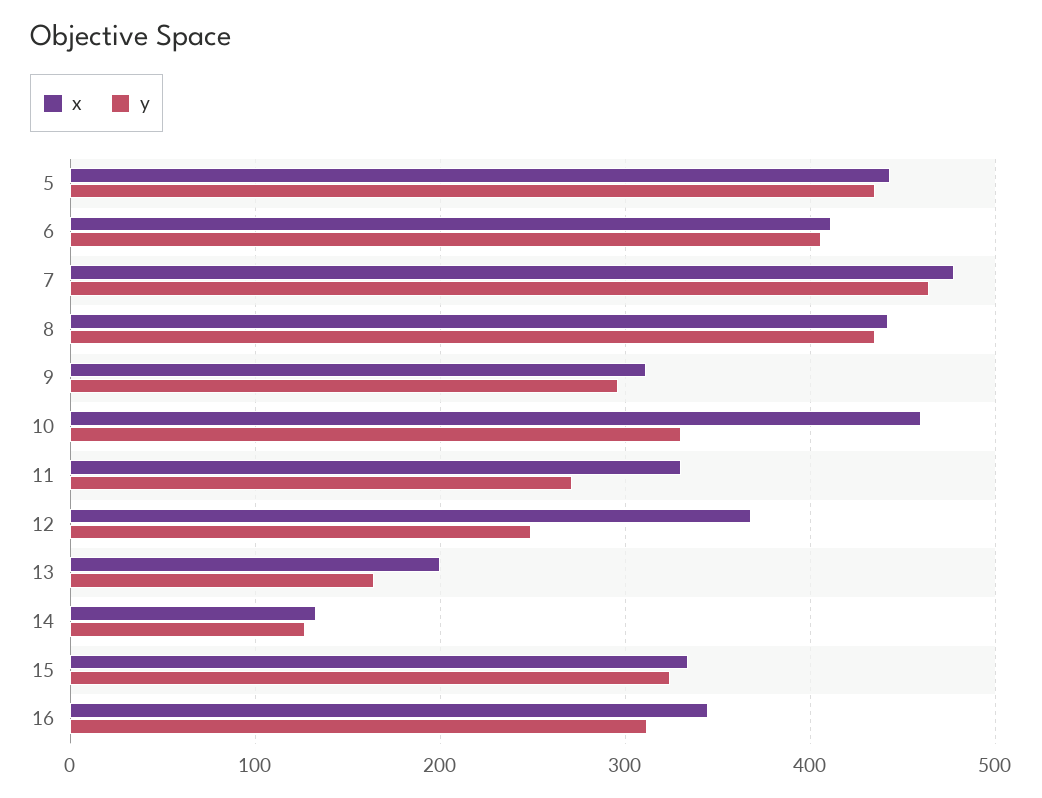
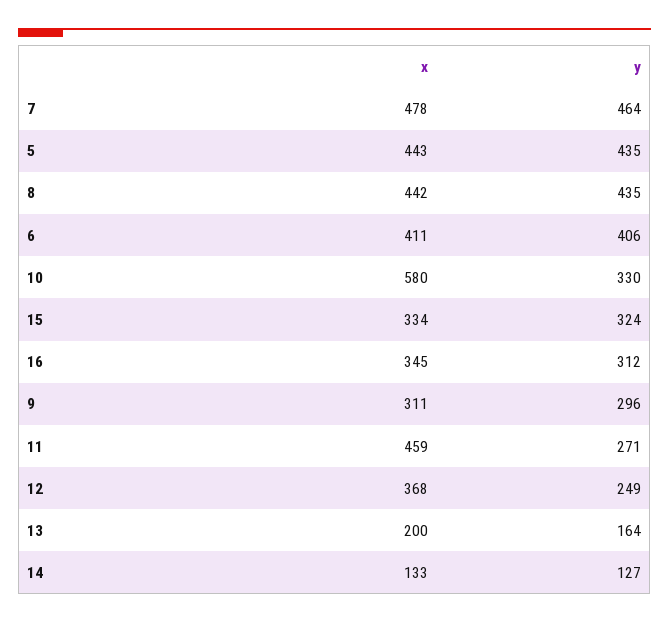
  {
    "x": {
      "5": 443,
      "6": 411,
      "7": 478,
      "8": 442,
      "9": 311,
-     "10": 460,
+     "10": 580,
-     "11": 330,
+     "11": 459,
      "12": 368,
      "13": 200,
      "14": 133,
      "15": 334,
      "16": 345
    },
    "y": {
      "5": 435,
      "6": 406,
      "7": 464,
      "8": 435,
      "9": 296,
      "10": 330,
      "11": 271,
      "12": 249,
      "13": 164,
      "14": 127,
      "15": 324,
      "16": 312
    }
  }

